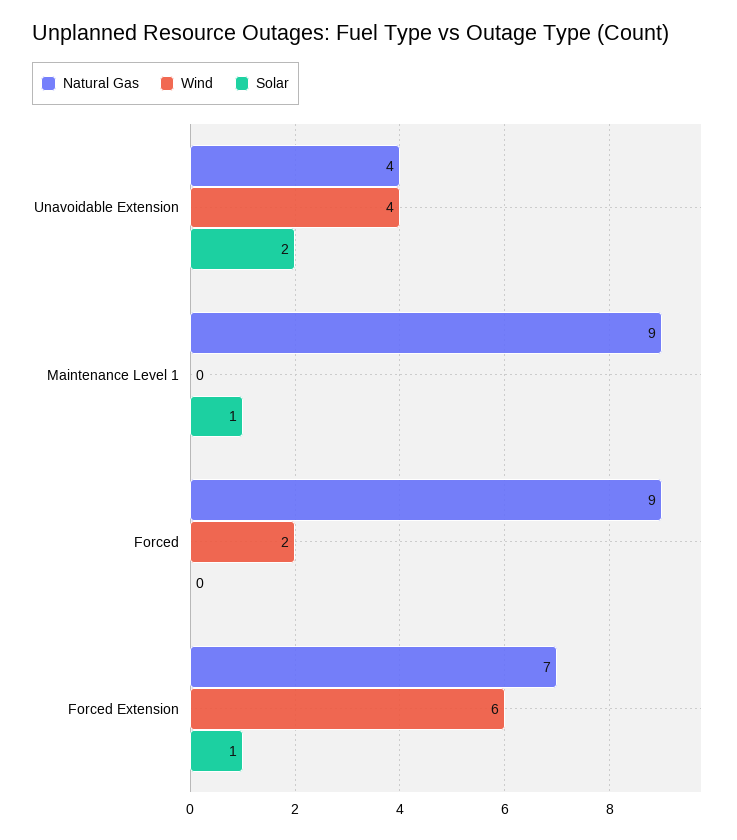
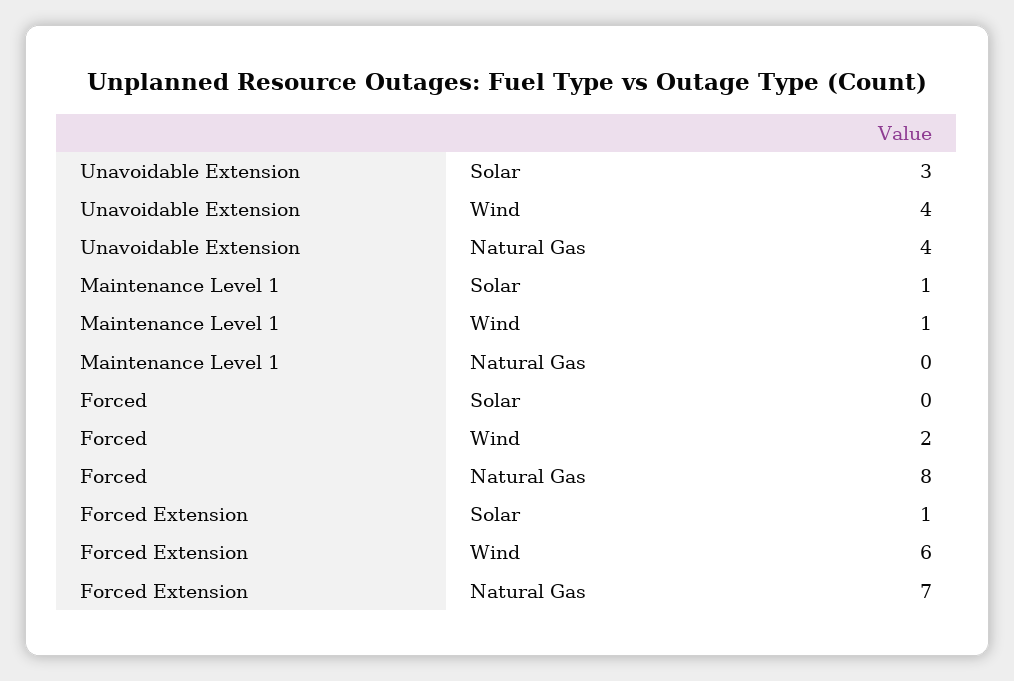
  {
    "Natural Gas": {
      "Unavoidable Extension": 4,
-     "Maintenance Level 1": 9,
+     "Maintenance Level 1": 0,
-     "Forced": 9,
+     "Forced": 8,
      "Forced Extension": 7
    },
    "Wind": {
      "Unavoidable Extension": 4,
-     "Maintenance Level 1": 0,
+     "Maintenance Level 1": 1,
      "Forced": 2,
      "Forced Extension": 6
    },
    "Solar": {
-     "Unavoidable Extension": 2,
+     "Unavoidable Extension": 3,
      "Maintenance Level 1": 1,
      "Forced": 0,
      "Forced Extension": 1
    }
  }

